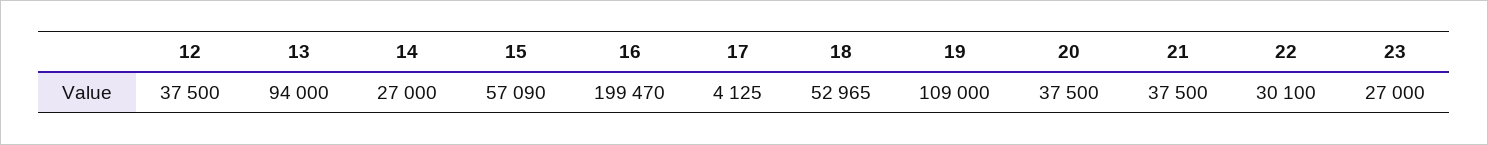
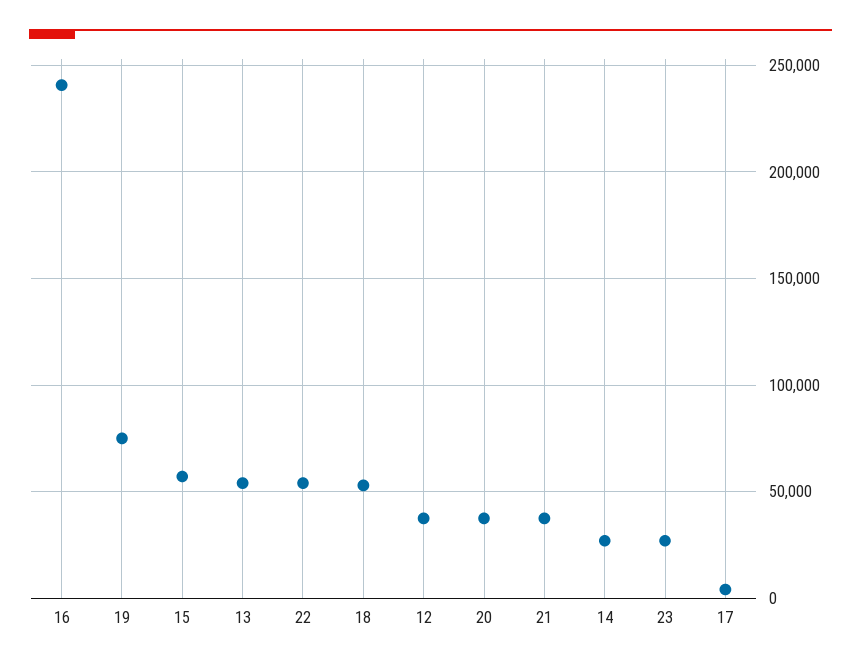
  {
    "12": 37500,
-   "13": 94000,
+   "13": 55000,
    "14": 27000,
    "15": 57090,
-   "16": 199470,
+   "16": 240000,
    "17": 4125,
    "18": 52965,
-   "19": 109000,
+   "19": 75000,
    "20": 37500,
    "21": 37500,
-   "22": 30100,
+   "22": 55000,
    "23": 27000
  }

